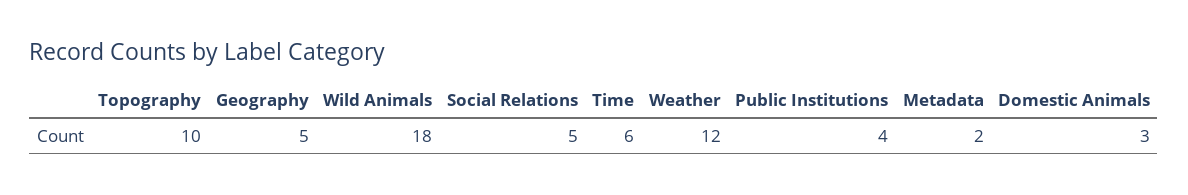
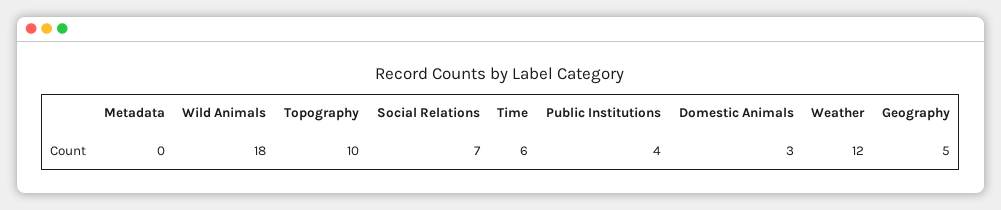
  {
    "Topography": 10,
    "Geography": 5,
    "Wild Animals": 18,
-   "Social Relations": 5,
+   "Social Relations": 7,
    "Time": 6,
    "Weather": 12,
    "Public Institutions": 4,
-   "Metadata": 2,
+   "Metadata": 0,
    "Domestic Animals": 3
  }

